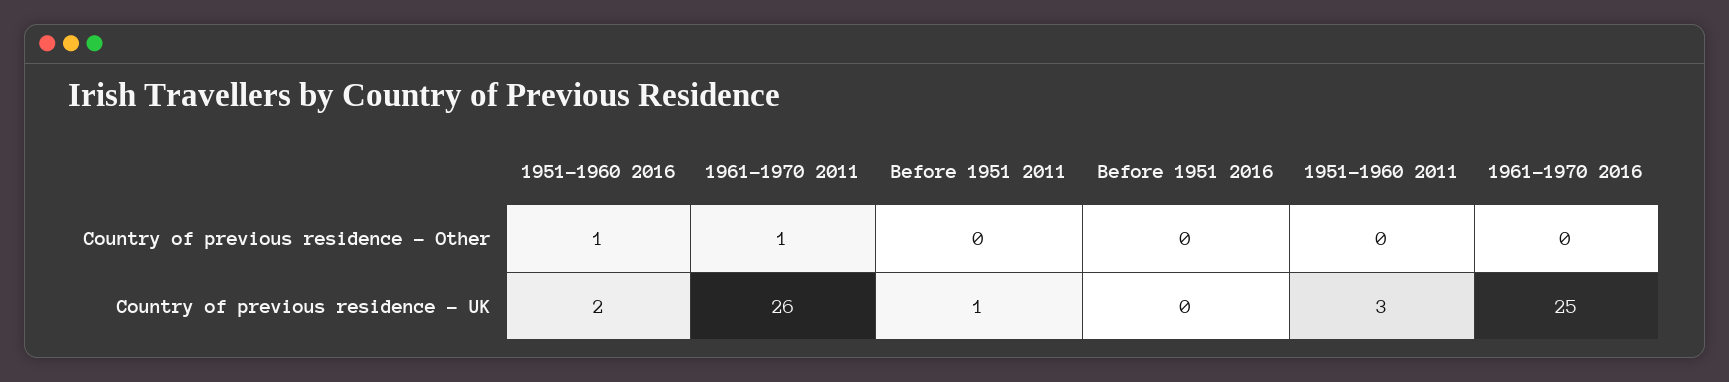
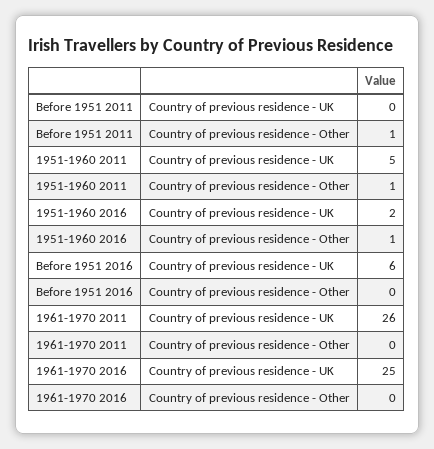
  {
    "1951-1960 2016": {
      "Country of previous residence - Other": 1,
      "Country of previous residence - UK": 2
    },
    "1961-1970 2011": {
-     "Country of previous residence - Other": 1,
+     "Country of previous residence - Other": 0,
      "Country of previous residence - UK": 26
    },
    "Before 1951 2011": {
-     "Country of previous residence - Other": 0,
+     "Country of previous residence - Other": 1,
-     "Country of previous residence - UK": 1
+     "Country of previous residence - UK": 0
    },
    "Before 1951 2016": {
      "Country of previous residence - Other": 0,
-     "Country of previous residence - UK": 0
+     "Country of previous residence - UK": 6
    },
    "1951-1960 2011": {
-     "Country of previous residence - Other": 0,
+     "Country of previous residence - Other": 1,
-     "Country of previous residence - UK": 3
+     "Country of previous residence - UK": 5
    },
    "1961-1970 2016": {
      "Country of previous residence - Other": 0,
      "Country of previous residence - UK": 25
    }
  }

